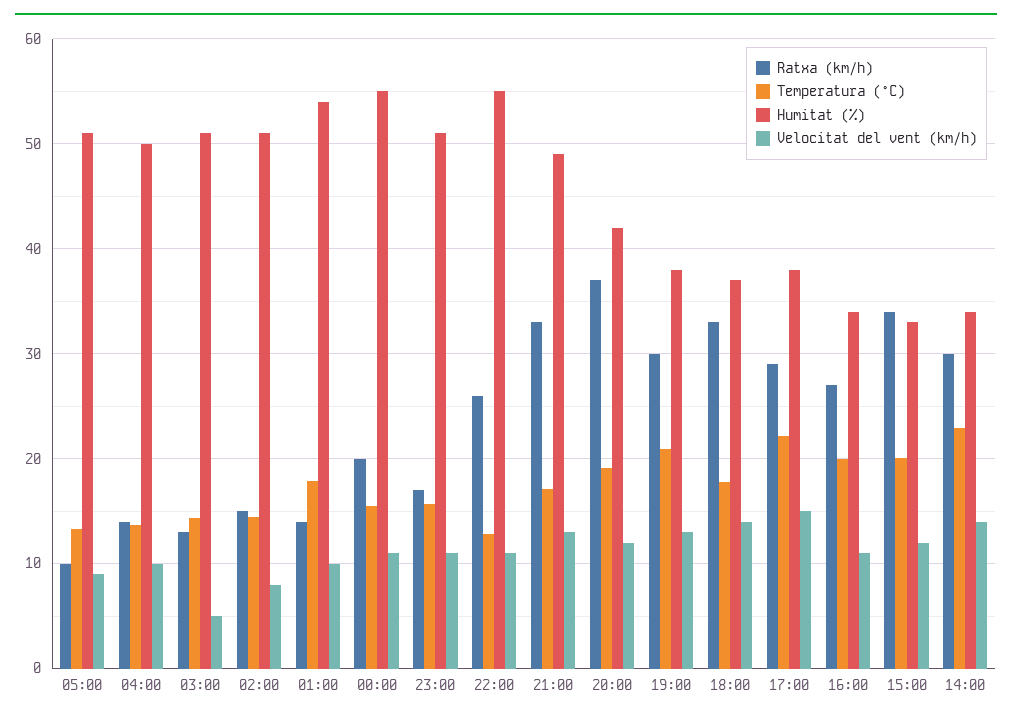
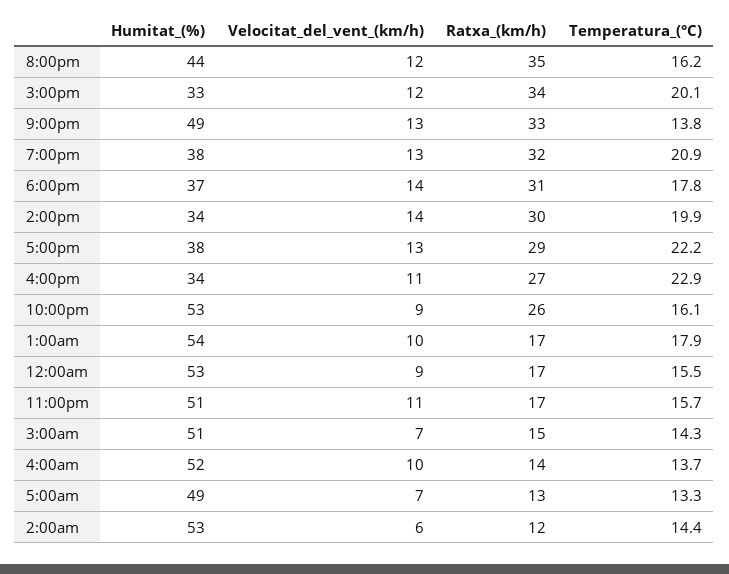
  {
    "Ratxa (km/h)": {
-     "05:00": 10,
+     "05:00": 13,
      "04:00": 14,
-     "03:00": 13,
+     "03:00": 15,
-     "02:00": 15,
+     "02:00": 12,
-     "01:00": 14,
+     "01:00": 17,
-     "00:00": 20,
+     "00:00": 17,
      "23:00": 17,
      "22:00": 26,
      "21:00": 33,
-     "20:00": 37,
+     "20:00": 35,
-     "19:00": 30,
+     "19:00": 32,
-     "18:00": 33,
+     "18:00": 31,
      "17:00": 29,
      "16:00": 27,
      "15:00": 34,
      "14:00": 30
    },
    "Temperatura (°C)": {
      "05:00": 13.3,
      "04:00": 13.7,
      "03:00": 14.3,
      "02:00": 14.4,
      "01:00": 17.9,
      "00:00": 15.5,
      "23:00": 15.7,
-     "22:00": 13,
+     "22:00": 16.1,
-     "21:00": 17,
+     "21:00": 13.8,
-     "20:00": 19,
+     "20:00": 16.2,
      "19:00": 20.9,
      "18:00": 17.8,
      "17:00": 22.2,
-     "16:00": 20,
+     "16:00": 22.9,
      "15:00": 20.1,
-     "14:00": 23
+     "14:00": 19.9
    },
    "Humitat (%)": {
-     "05:00": 51,
+     "05:00": 49,
-     "04:00": 50,
+     "04:00": 52,
      "03:00": 51,
-     "02:00": 51,
+     "02:00": 53,
      "01:00": 54,
-     "00:00": 55,
+     "00:00": 53,
      "23:00": 51,
-     "22:00": 55,
+     "22:00": 53,
      "21:00": 49,
-     "20:00": 42,
+     "20:00": 44,
      "19:00": 38,
      "18:00": 37,
      "17:00": 38,
      "16:00": 34,
      "15:00": 33,
      "14:00": 34
    },
    "Velocitat del vent (km/h)": {
-     "05:00": 9,
+     "05:00": 7,
      "04:00": 10,
-     "03:00": 5,
+     "03:00": 7,
-     "02:00": 8,
+     "02:00": 6,
      "01:00": 10,
-     "00:00": 11,
+     "00:00": 9,
      "23:00": 11,
-     "22:00": 11,
+     "22:00": 9,
      "21:00": 13,
      "20:00": 12,
      "19:00": 13,
      "18:00": 14,
-     "17:00": 15,
+     "17:00": 13,
      "16:00": 11,
      "15:00": 12,
      "14:00": 14
    }
  }

